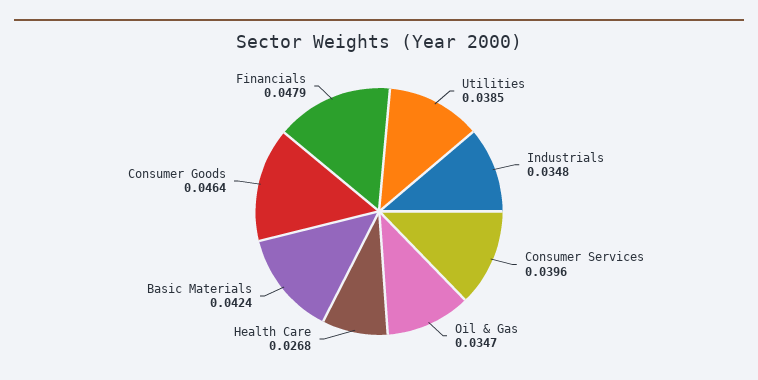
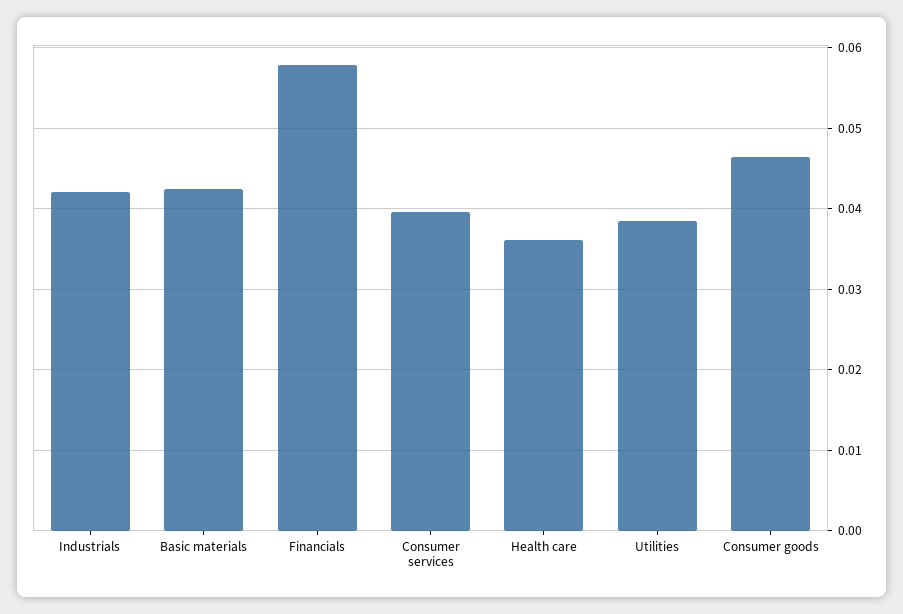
  {
    "Utilities": 0.0385,
-   "Industrials": 0.0348,
+   "Industrials": 0.042,
    "Consumer Services": 0.0396,
-   "Oil & Gas": 0.0347,
-   "Health Care": 0.0268,
+   "Health Care": 0.036,
    "Basic Materials": 0.0424,
    "Consumer Goods": 0.0464,
-   "Financials": 0.0479
+   "Financials": 0.058
  }

